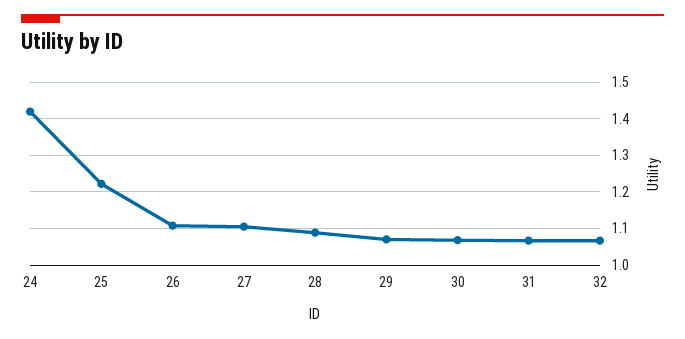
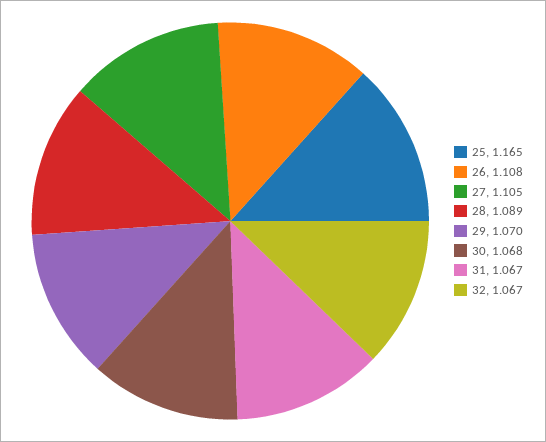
  {
-   "24": 1.42,
-   "25": 1.22,
+   "25": 1.165,
    "26": 1.108,
    "27": 1.105,
    "28": 1.089,
    "29": 1.07,
    "30": 1.068,
    "31": 1.067,
    "32": 1.067
  }

